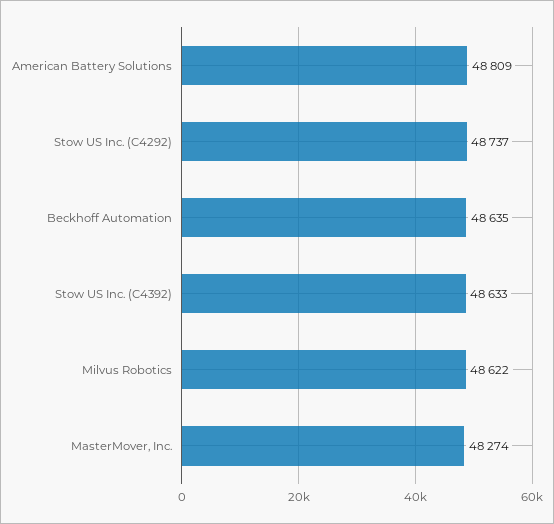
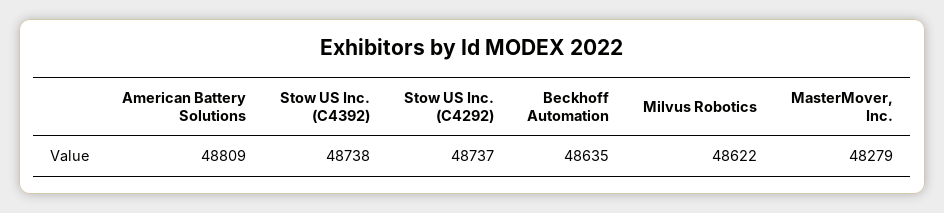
  {
    "American Battery Solutions": 48809,
    "Stow US Inc. (C4292)": 48737,
    "Beckhoff Automation": 48635,
-   "Stow US Inc. (C4392)": 48633,
+   "Stow US Inc. (C4392)": 48738,
    "Milvus Robotics": 48622,
-   "MasterMover, Inc.": 48274
+   "MasterMover, Inc.": 48279
  }

